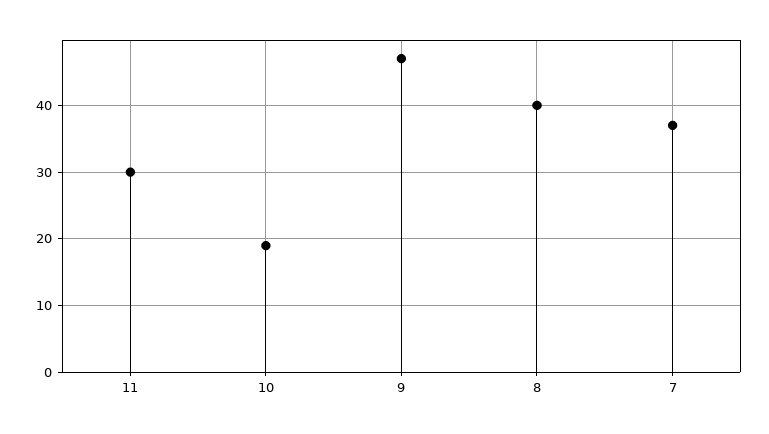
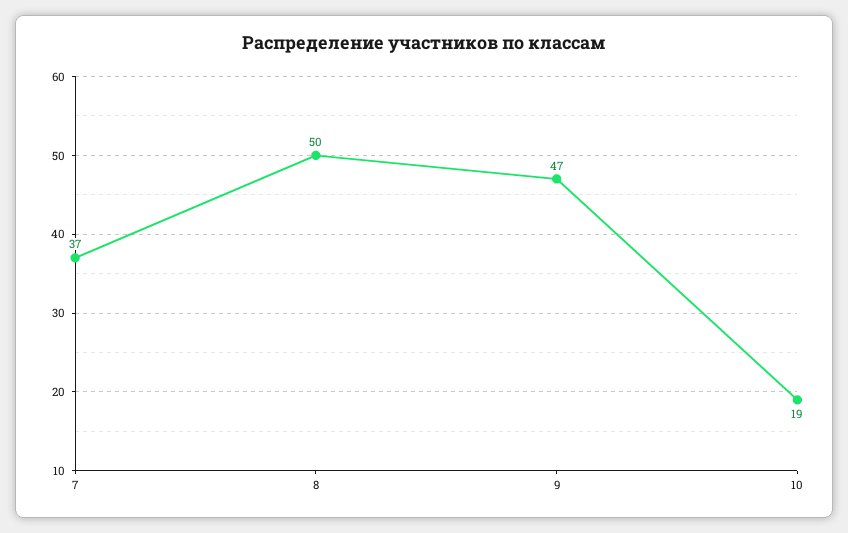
  {
-   "11": 30,
    "10": 19,
    "9": 47,
-   "8": 40,
+   "8": 50,
    "7": 37
  }

